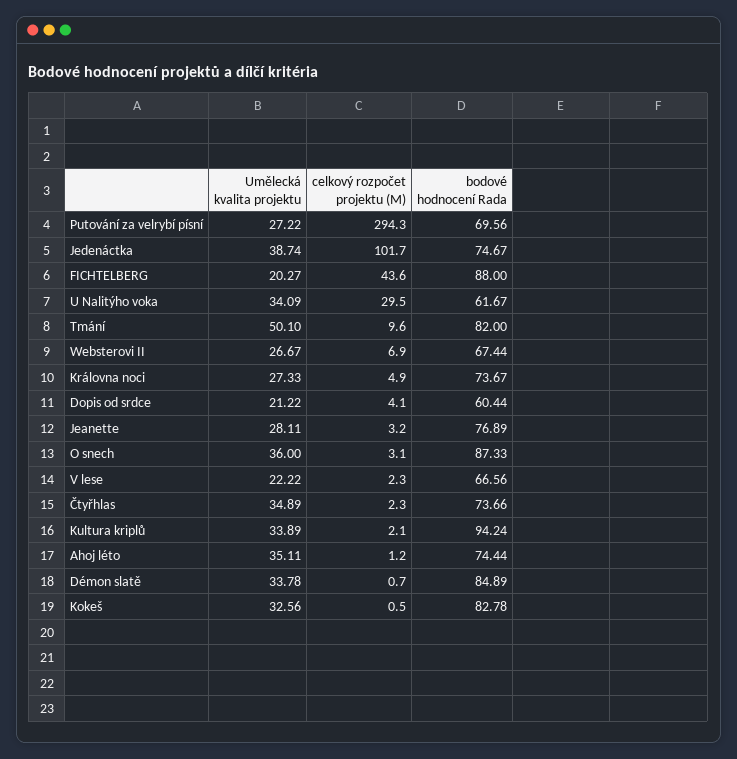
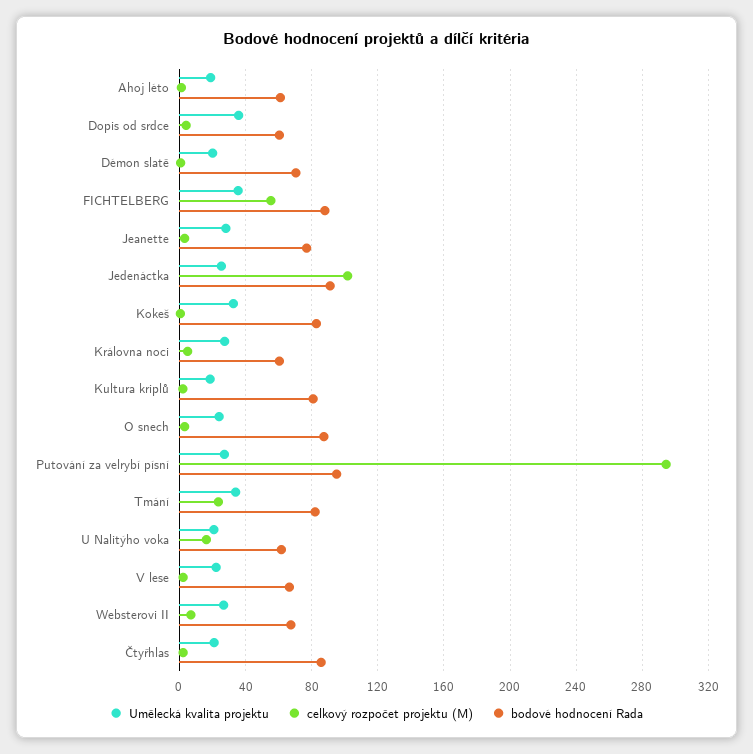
  {
    "Umělecká kvalita projektu": {
      "Putování za velrybí písní": 27.22,
-     "Jedenáctka": 38.74,
+     "Jedenáctka": 25,
-     "FICHTELBERG": 20.27,
+     "FICHTELBERG": 35,
-     "U Nalitýho voka": 34.09,
+     "U Nalitýho voka": 20,
-     "Tmání": 50.1,
+     "Tmání": 35,
      "Websterovi II": 26.67,
      "Královna noci": 27.33,
-     "Dopis od srdce": 21.22,
+     "Dopis od srdce": 35,
      "Jeanette": 28.11,
-     "O snech": 36,
+     "O snech": 25,
      "V lese": 22.22,
-     "Čtyřhlas": 34.89,
+     "Čtyřhlas": 20,
-     "Kultura kriplů": 33.89,
+     "Kultura kriplů": 20,
-     "Ahoj léto": 35.11,
+     "Ahoj léto": 20,
-     "Démon slatě": 33.78,
+     "Démon slatě": 20,
      "Kokeš": 32.56
    },
    "celkový rozpočet projektu (M)": {
      "Putování za velrybí písní": 294.3,
      "Jedenáctka": 101.7,
-     "FICHTELBERG": 43.6,
+     "FICHTELBERG": 55,
-     "U Nalitýho voka": 29.5,
+     "U Nalitýho voka": 15,
-     "Tmání": 9.6,
+     "Tmání": 25,
      "Websterovi II": 6.9,
      "Královna noci": 4.9,
      "Dopis od srdce": 4.1,
      "Jeanette": 3.2,
      "O snech": 3.1,
      "V lese": 2.3,
      "Čtyřhlas": 2.3,
      "Kultura kriplů": 2.1,
      "Ahoj léto": 1.2,
      "Démon slatě": 0.7,
      "Kokeš": 0.5
    },
    "bodové hodnocení Rada": {
-     "Putování za velrybí písní": 69.56,
+     "Putování za velrybí písní": 95,
-     "Jedenáctka": 74.67,
+     "Jedenáctka": 90,
      "FICHTELBERG": 88,
      "U Nalitýho voka": 61.67,
      "Tmání": 82,
      "Websterovi II": 67.44,
-     "Královna noci": 73.67,
+     "Královna noci": 60,
      "Dopis od srdce": 60.44,
      "Jeanette": 76.89,
      "O snech": 87.33,
      "V lese": 66.56,
-     "Čtyřhlas": 73.66,
+     "Čtyřhlas": 85,
-     "Kultura kriplů": 94.24,
+     "Kultura kriplů": 80,
-     "Ahoj léto": 74.44,
+     "Ahoj léto": 60,
-     "Démon slatě": 84.89,
+     "Démon slatě": 70,
      "Kokeš": 82.78
    }
  }

